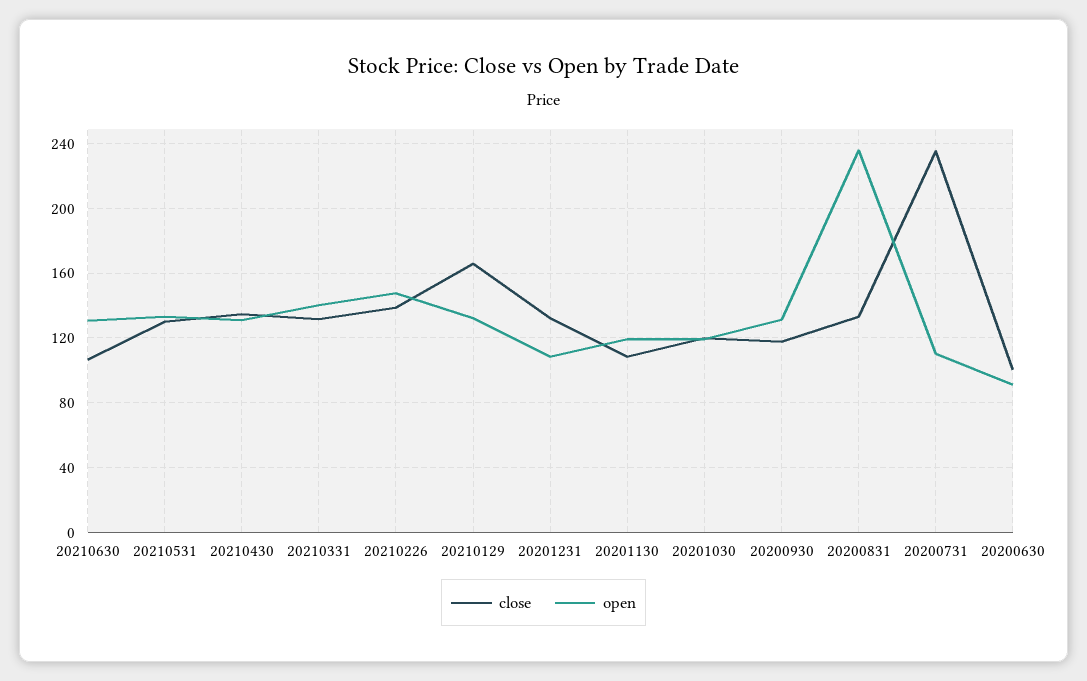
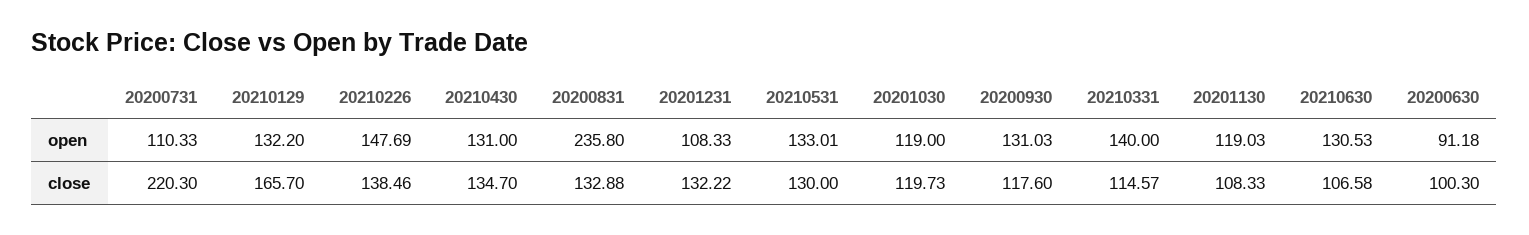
  {
    "close": {
      "20210630": 106.58,
      "20210531": 130,
      "20210430": 134.7,
-     "20210331": 130,
+     "20210331": 114.57,
      "20210226": 138.46,
      "20210129": 165.7,
      "20201231": 132.22,
      "20201130": 108.33,
      "20201030": 119.73,
      "20200930": 117.6,
      "20200831": 132.88,
-     "20200731": 235,
+     "20200731": 220.3,
      "20200630": 100.3
    },
    "open": {
      "20210630": 130.53,
      "20210531": 133.01,
      "20210430": 131,
      "20210331": 140,
      "20210226": 147.69,
      "20210129": 132.2,
      "20201231": 108.33,
      "20201130": 119.03,
      "20201030": 119,
      "20200930": 131.03,
      "20200831": 235.8,
      "20200731": 110.33,
      "20200630": 91.18
    }
  }

